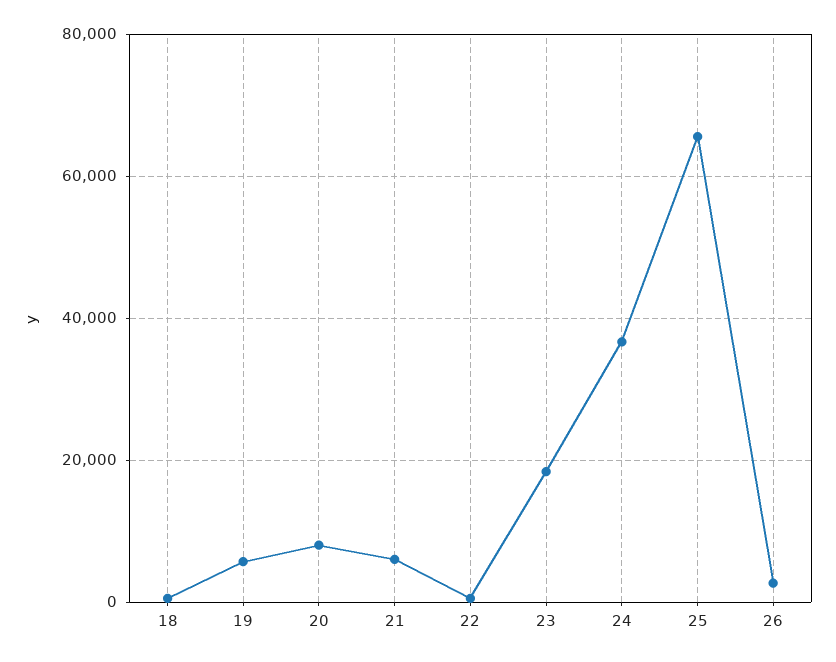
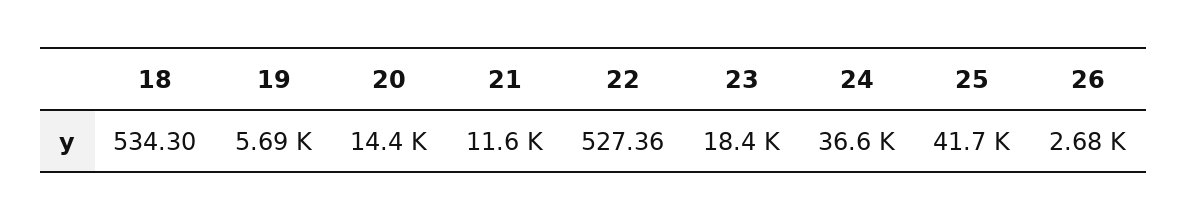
  {
    "18": 534.3,
    "19": 5690,
-   "20": 8000,
+   "20": 14400,
-   "21": 6000,
+   "21": 11600,
    "22": 527.36,
    "23": 18400,
    "24": 36600,
-   "25": 66000,
+   "25": 41700,
    "26": 2680
  }

